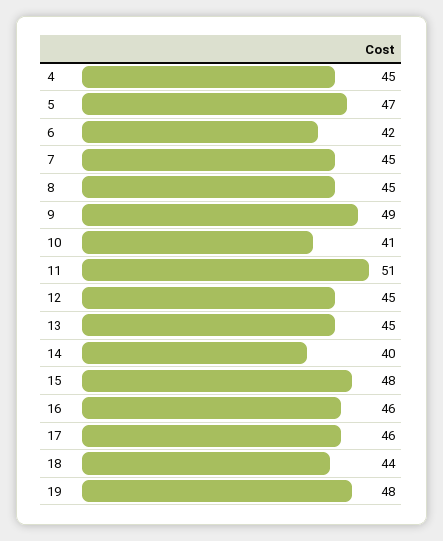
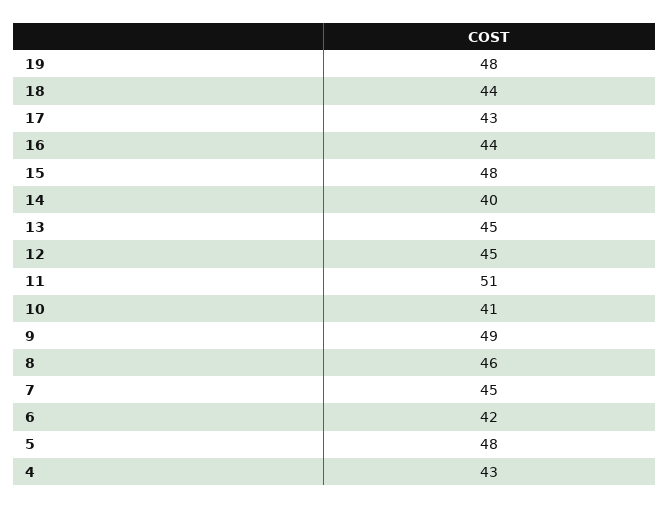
  {
-   "4": 45,
+   "4": 43,
-   "5": 47,
+   "5": 48,
    "6": 42,
    "7": 45,
-   "8": 45,
+   "8": 46,
    "9": 49,
    "10": 41,
    "11": 51,
    "12": 45,
    "13": 45,
    "14": 40,
    "15": 48,
-   "16": 46,
+   "16": 44,
-   "17": 46,
+   "17": 43,
    "18": 44,
    "19": 48
  }

